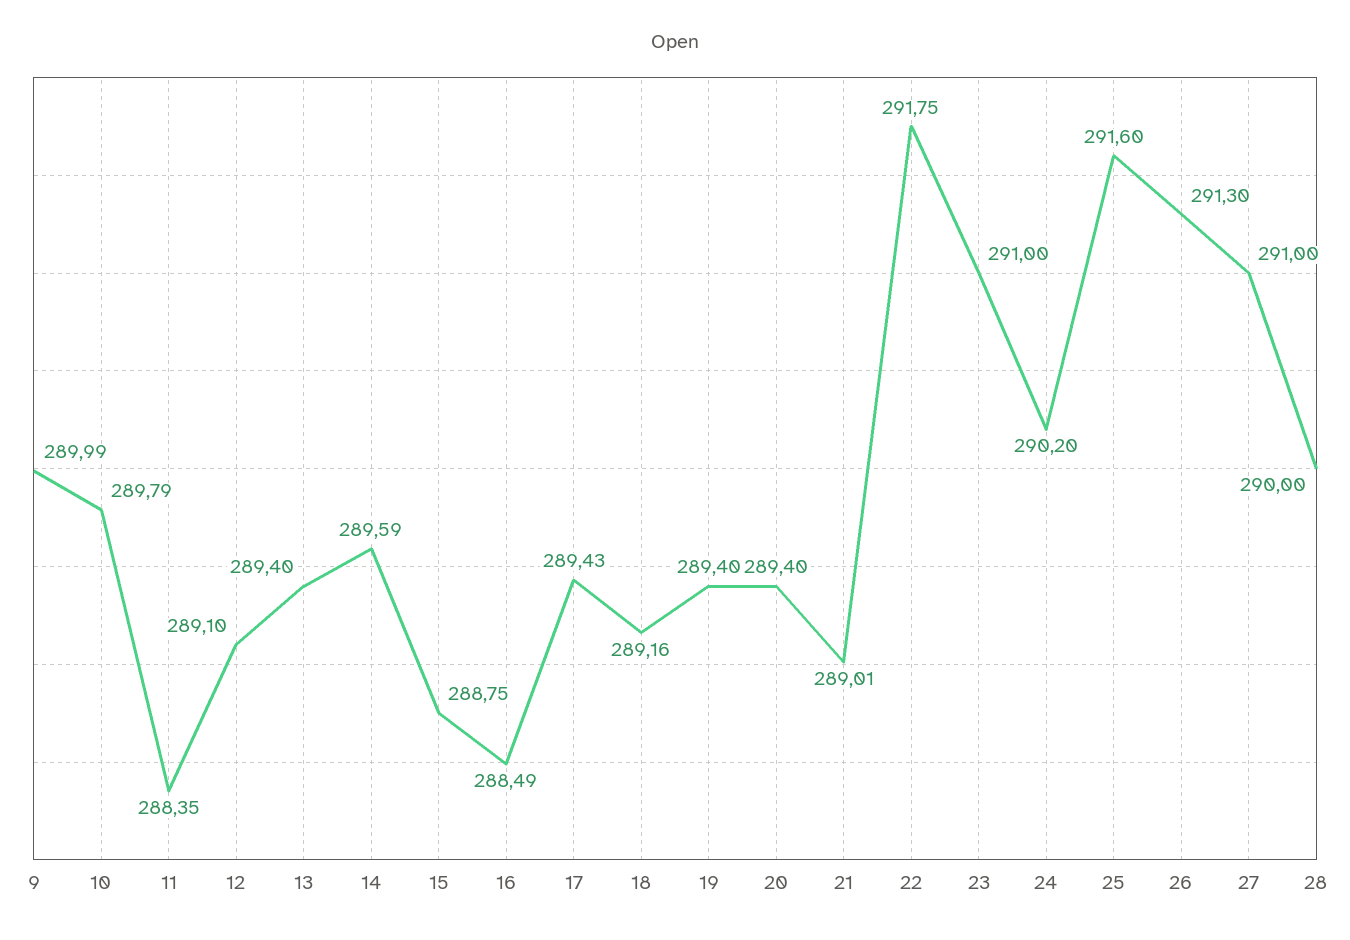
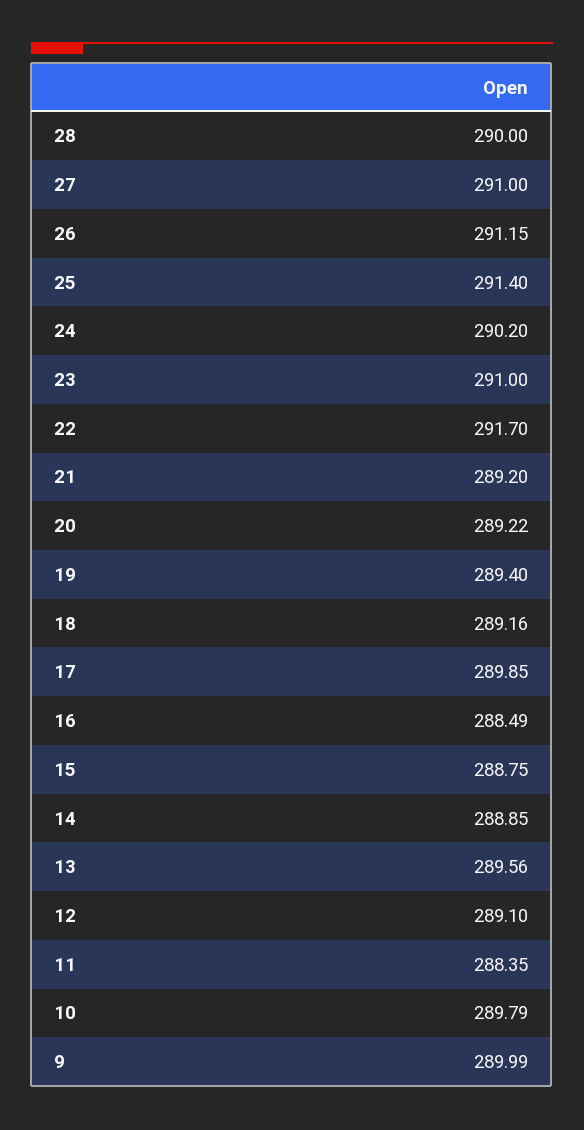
  {
    "9": 289.99,
    "10": 289.79,
    "11": 288.35,
    "12": 289.1,
-   "13": 289.4,
+   "13": 289.56,
-   "14": 289.59,
+   "14": 288.85,
    "15": 288.75,
    "16": 288.49,
-   "17": 289.43,
+   "17": 289.85,
    "18": 289.16,
    "19": 289.4,
-   "20": 289.4,
+   "20": 289.22,
-   "21": 289.01,
+   "21": 289.2,
-   "22": 291.75,
+   "22": 291.7,
    "23": 291,
    "24": 290.2,
-   "25": 291.6,
+   "25": 291.4,
-   "26": 291.3,
+   "26": 291.15,
    "27": 291,
    "28": 290
  }

